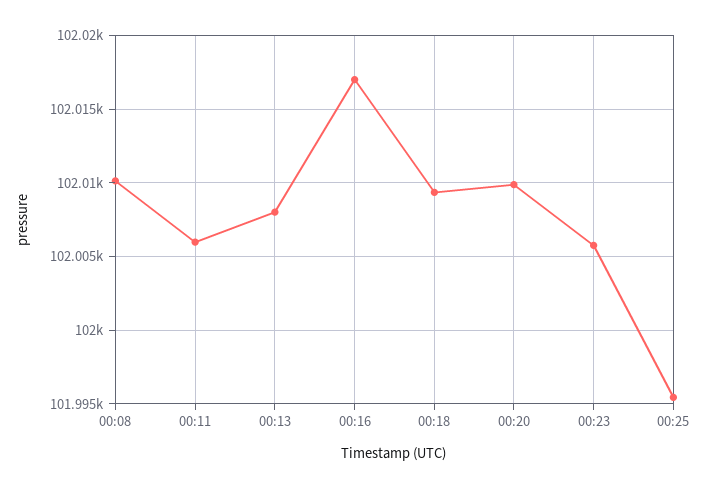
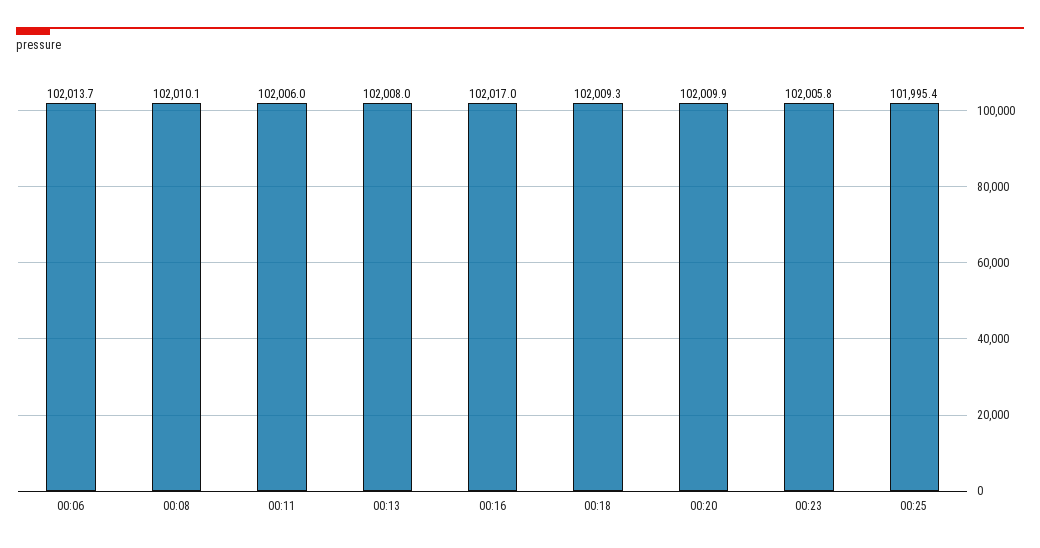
  {
    "00:08": 102010.1,
    "00:11": 102006,
    "00:13": 102008,
    "00:16": 102017,
    "00:18": 102009.3,
    "00:20": 102009.9,
    "00:23": 102005.8,
-   "00:25": 101995.4
+   "00:25": 101995.4,
+   "00:06": 102013.7
  }

